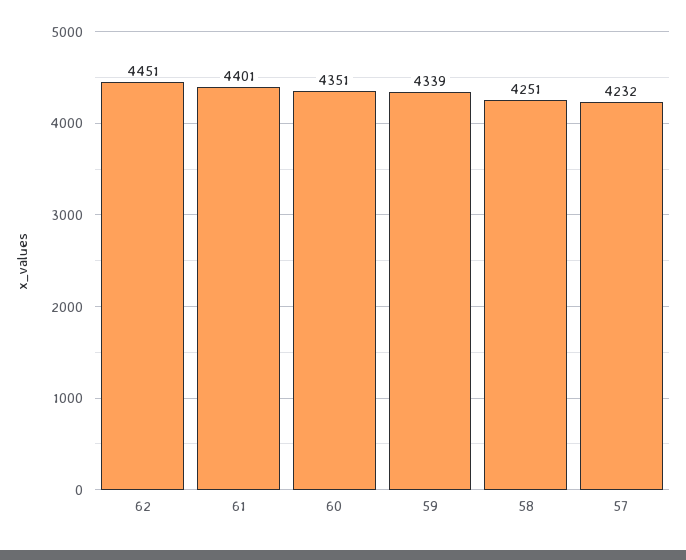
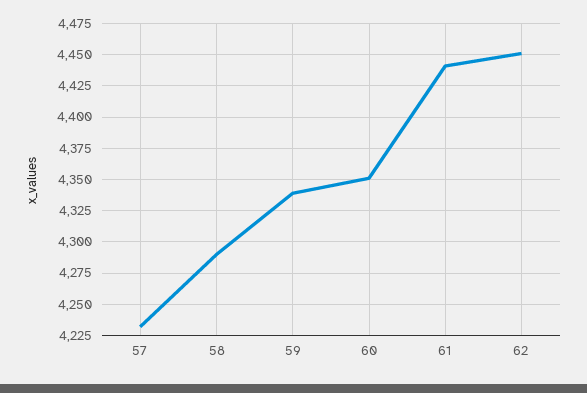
  {
    "62": 4451,
-   "61": 4401,
+   "61": 4440,
    "60": 4351,
    "59": 4339,
-   "58": 4251,
+   "58": 4290,
    "57": 4232
  }

